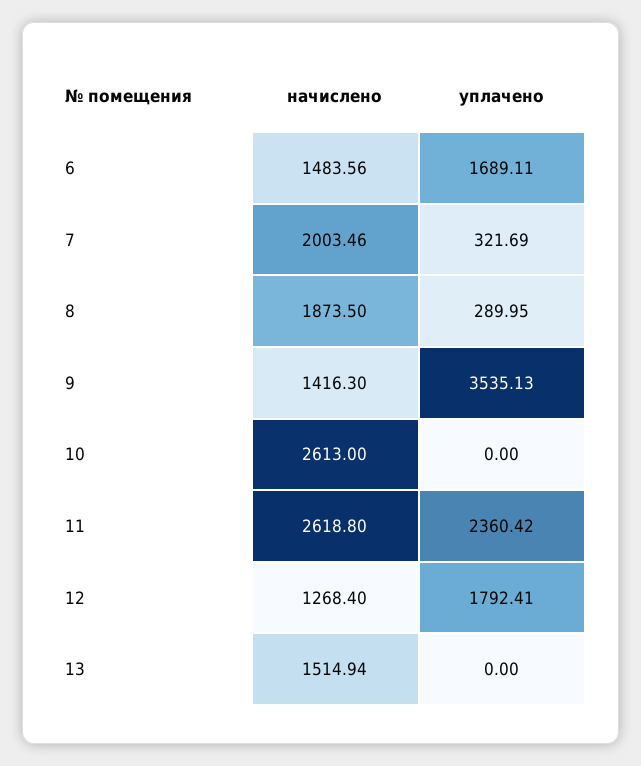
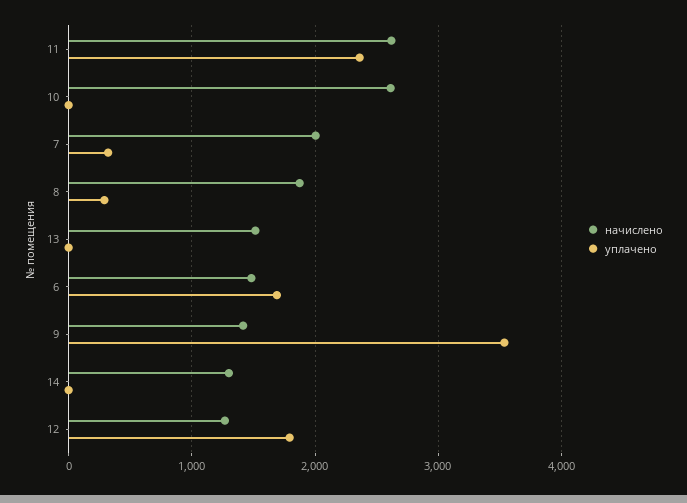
  {
    "начислено": {
      "6": 1483.56,
      "7": 2003.46,
      "8": 1873.5,
      "9": 1416.3,
      "10": 2613,
      "11": 2618.8,
      "12": 1268.4,
-     "13": 1514.94
+     "13": 1514.94,
+     "14": 1300
    },
    "уплачено": {
      "6": 1689.11,
      "7": 321.69,
      "8": 289.95,
      "9": 3535.13,
      "10": 0,
      "11": 2360.42,
      "12": 1792.41,
-     "13": 0
+     "13": 0,
+     "14": 0
    }
  }

